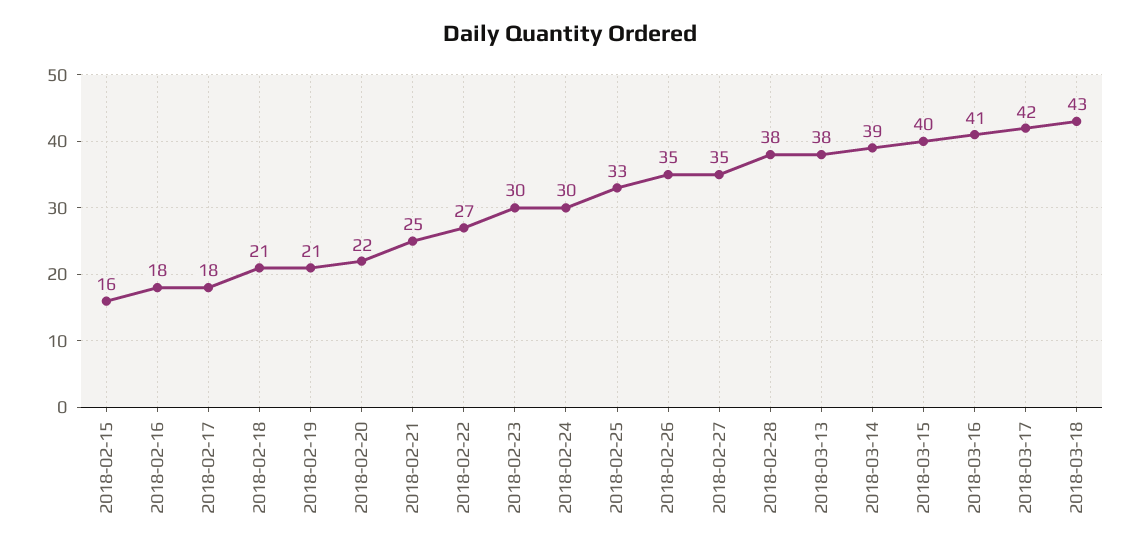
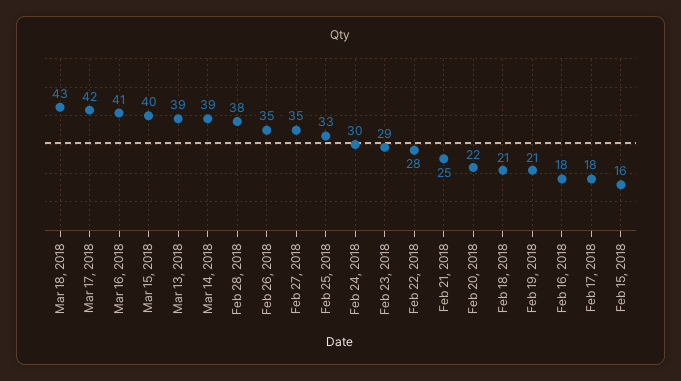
  {
    "2018-02-15": 16,
    "2018-02-16": 18,
    "2018-02-17": 18,
    "2018-02-18": 21,
    "2018-02-19": 21,
    "2018-02-20": 22,
    "2018-02-21": 25,
-   "2018-02-22": 27,
+   "2018-02-22": 28,
-   "2018-02-23": 30,
+   "2018-02-23": 29,
    "2018-02-24": 30,
    "2018-02-25": 33,
    "2018-02-26": 35,
    "2018-02-27": 35,
    "2018-02-28": 38,
-   "2018-03-13": 38,
+   "2018-03-13": 39,
    "2018-03-14": 39,
    "2018-03-15": 40,
    "2018-03-16": 41,
    "2018-03-17": 42,
    "2018-03-18": 43
  }

